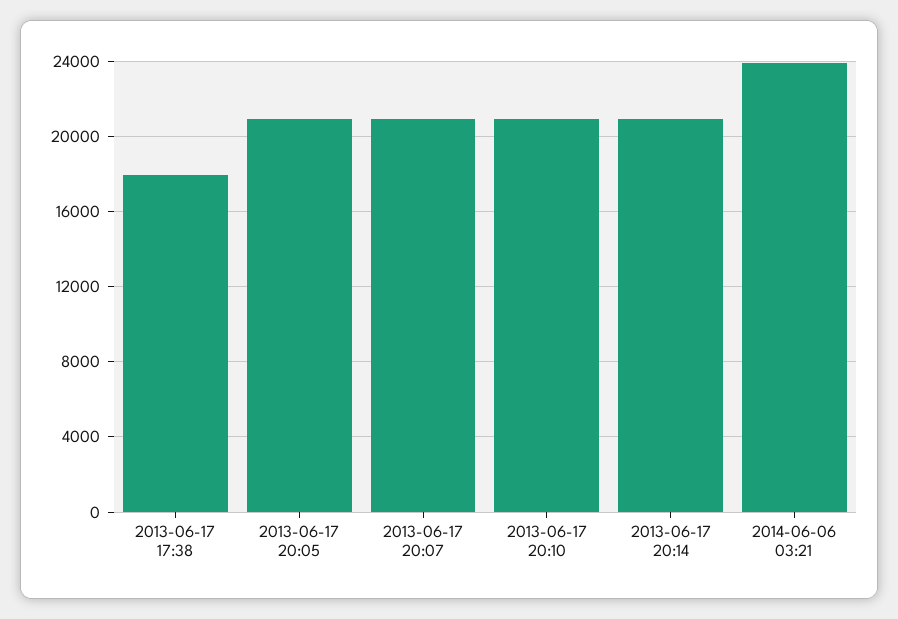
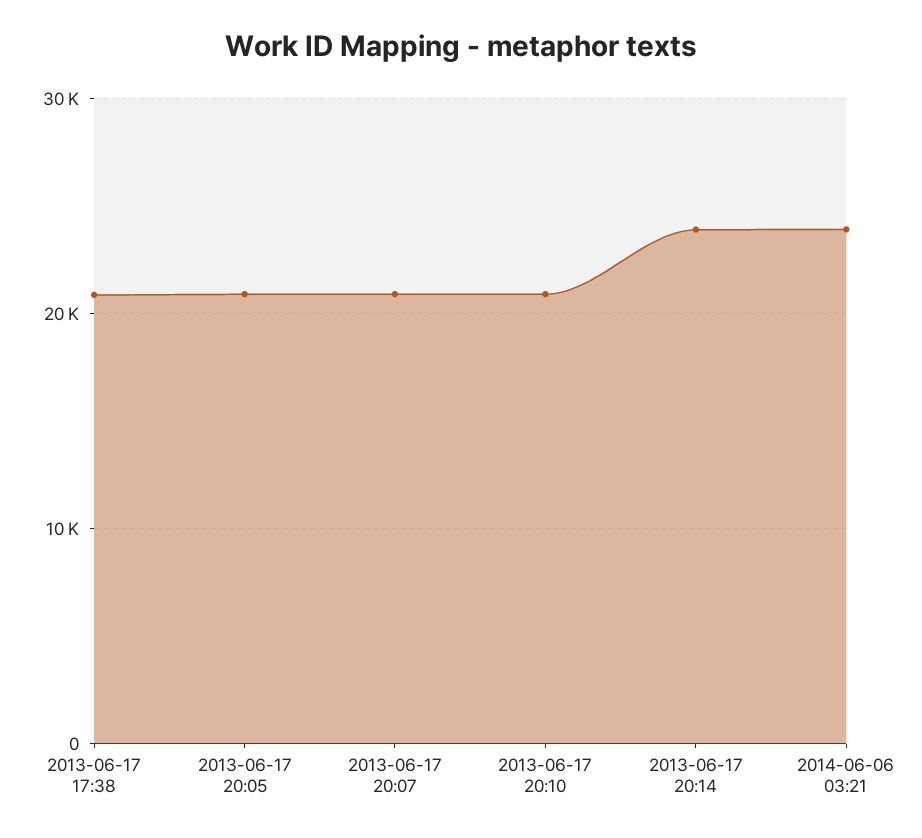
  {
-   "2013-06-17 17:38": 18000,
+   "2013-06-17 17:38": 21000,
    "2013-06-17 20:05": 21000,
    "2013-06-17 20:07": 21000,
    "2013-06-17 20:10": 21000,
-   "2013-06-17 20:14": 21000,
+   "2013-06-17 20:14": 24000,
    "2014-06-06 03:21": 24000
  }

